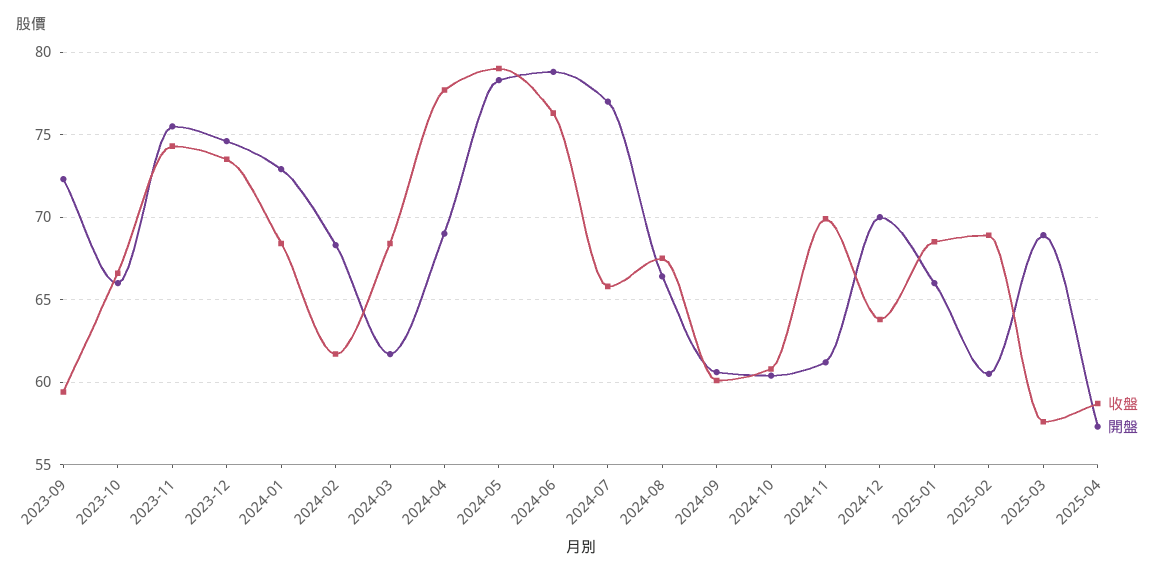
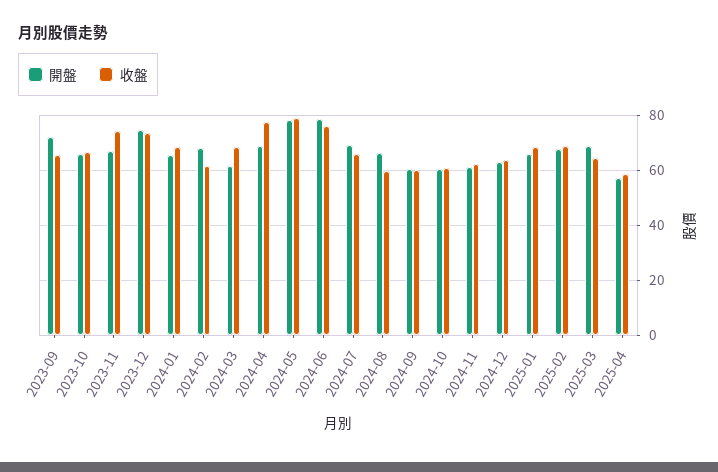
  {
    "收盤": {
-     "2023-09": 59.5,
+     "2023-09": 65,
      "2023-10": 66.5,
      "2023-11": 74.5,
      "2023-12": 73.5,
      "2024-01": 68.5,
      "2024-02": 61.5,
      "2024-03": 68.5,
      "2024-04": 77.5,
      "2024-05": 79,
      "2024-06": 76.5,
      "2024-07": 66,
-     "2024-08": 67.5,
+     "2024-08": 60,
      "2024-09": 60,
      "2024-10": 61,
-     "2024-11": 70,
+     "2024-11": 62.5,
      "2024-12": 64,
      "2025-01": 68.5,
      "2025-02": 69,
-     "2025-03": 57.5,
+     "2025-03": 65,
      "2025-04": 58.5
    },
    "開盤": {
      "2023-09": 72.5,
      "2023-10": 66,
-     "2023-11": 75.5,
+     "2023-11": 67.5,
      "2023-12": 74.5,
-     "2024-01": 73,
+     "2024-01": 65,
      "2024-02": 68.5,
      "2024-03": 61.5,
      "2024-04": 69,
      "2024-05": 78.5,
      "2024-06": 79,
-     "2024-07": 77,
+     "2024-07": 70,
      "2024-08": 66.5,
      "2024-09": 60.5,
      "2024-10": 60.5,
      "2024-11": 61,
-     "2024-12": 70,
+     "2024-12": 62.5,
      "2025-01": 66,
-     "2025-02": 60.5,
+     "2025-02": 67.5,
      "2025-03": 69,
      "2025-04": 57.5
    }
  }

